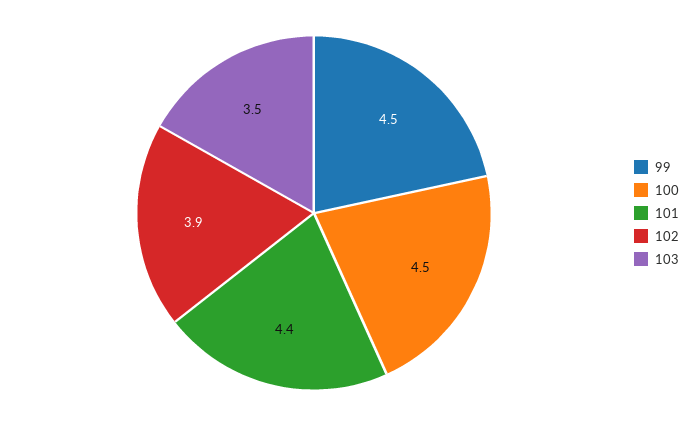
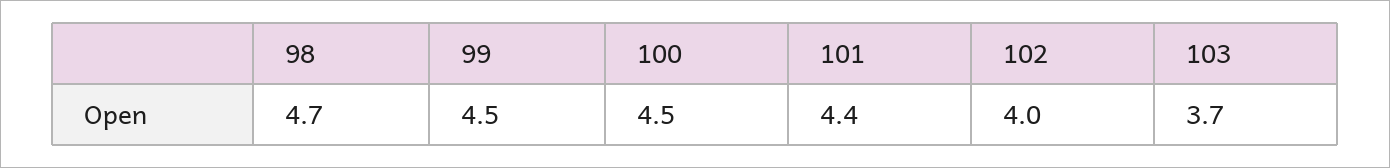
  {
    "99": 4.5,
    "100": 4.5,
    "101": 4.4,
-   "102": 3.9,
+   "102": 4,
-   "103": 3.5
+   "103": 3.7,
+   "98": 4.7
  }

